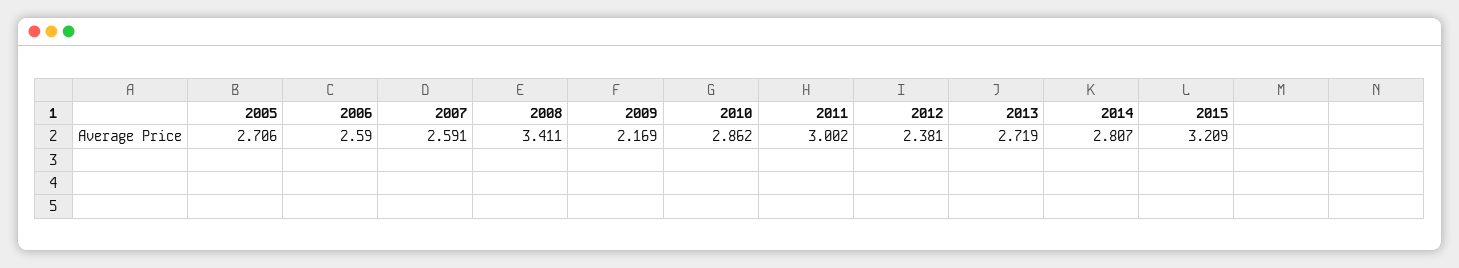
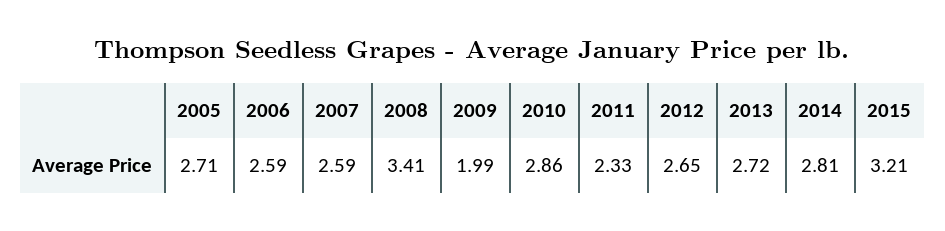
  {
    "2005": 2.706,
    "2006": 2.59,
    "2007": 2.591,
    "2008": 3.411,
-   "2009": 2.169,
+   "2009": 1.99,
    "2010": 2.862,
-   "2011": 3.002,
+   "2011": 2.33,
-   "2012": 2.381,
+   "2012": 2.65,
    "2013": 2.719,
    "2014": 2.807,
    "2015": 3.209
  }

